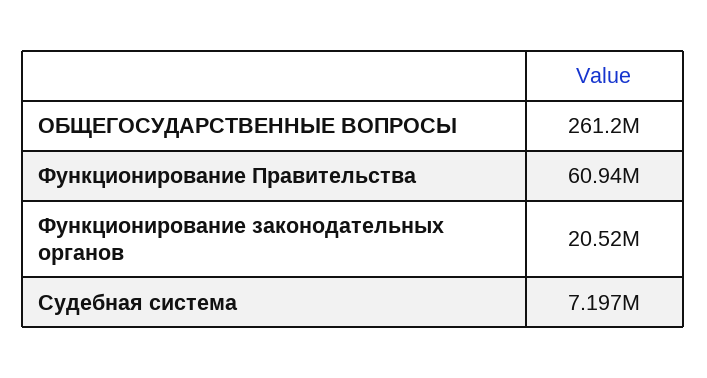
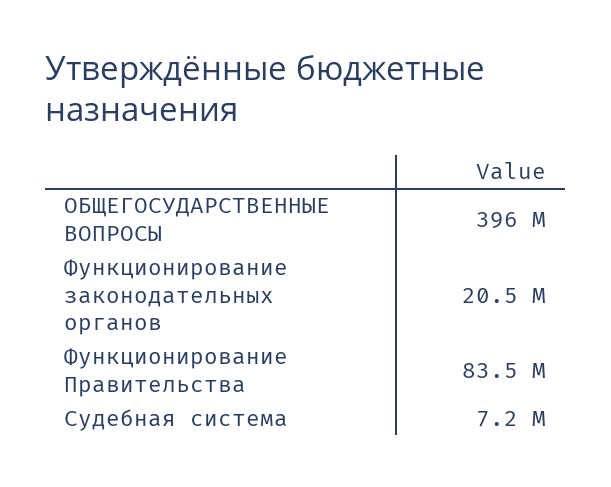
  {
-   "ОБЩЕГОСУДАРСТВЕННЫЕ ВОПРОСЫ": 261200000,
+   "ОБЩЕГОСУДАРСТВЕННЫЕ ВОПРОСЫ": 396000000,
-   "Функционирование Правительства": 60940000,
+   "Функционирование Правительства": 83500000,
    "Функционирование законодательных органов": 20520000,
    "Судебная система": 7197000
  }

